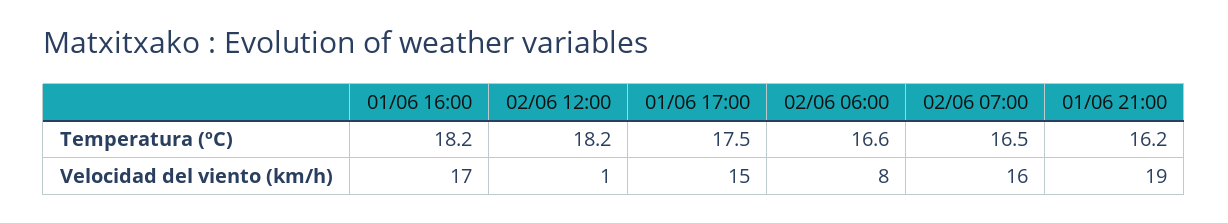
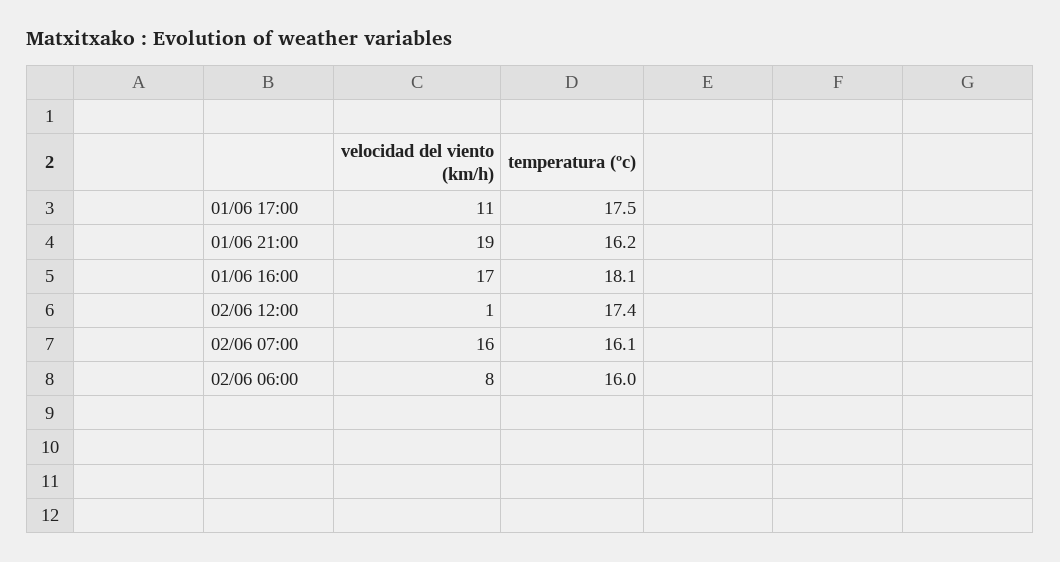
  {
    "01/06 16:00": {
-     "Temperatura (ºC)": 18.2,
+     "Temperatura (ºC)": 18.1,
      "Velocidad del viento (km/h)": 17
    },
    "02/06 12:00": {
-     "Temperatura (ºC)": 18.2,
+     "Temperatura (ºC)": 17.4,
      "Velocidad del viento (km/h)": 1
    },
    "01/06 17:00": {
      "Temperatura (ºC)": 17.5,
-     "Velocidad del viento (km/h)": 15
+     "Velocidad del viento (km/h)": 11
    },
    "02/06 06:00": {
-     "Temperatura (ºC)": 16.6,
+     "Temperatura (ºC)": 16,
      "Velocidad del viento (km/h)": 8
    },
    "02/06 07:00": {
-     "Temperatura (ºC)": 16.5,
+     "Temperatura (ºC)": 16.1,
      "Velocidad del viento (km/h)": 16
    },
    "01/06 21:00": {
      "Temperatura (ºC)": 16.2,
      "Velocidad del viento (km/h)": 19
    }
  }

